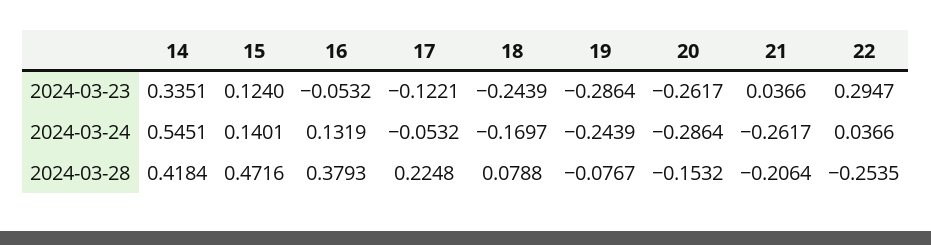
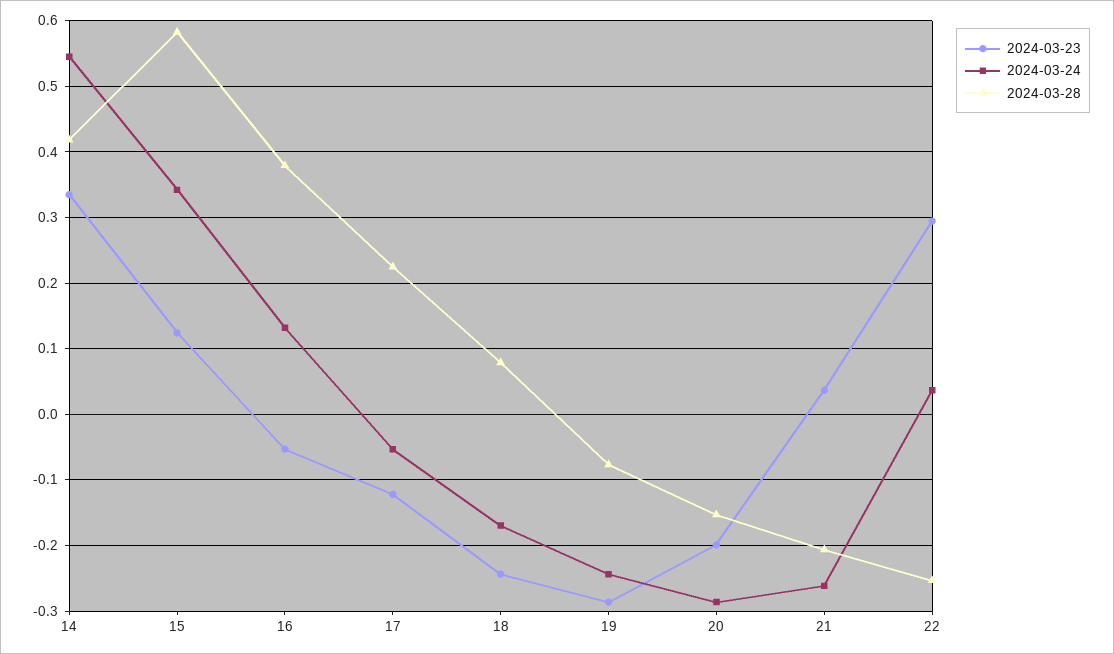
  {
    "2024-03-23": {
      "14": 0.3351,
      "15": 0.124,
      "16": -0.0532,
      "17": -0.1221,
      "18": -0.2439,
      "19": -0.2864,
-     "20": -0.2617,
+     "20": -0.2,
      "21": 0.0366,
      "22": 0.2947
    },
    "2024-03-24": {
      "14": 0.5451,
-     "15": 0.1401,
+     "15": 0.34,
      "16": 0.1319,
      "17": -0.0532,
      "18": -0.1697,
      "19": -0.2439,
      "20": -0.2864,
      "21": -0.2617,
      "22": 0.0366
    },
    "2024-03-28": {
      "14": 0.4184,
-     "15": 0.4716,
+     "15": 0.58,
      "16": 0.3793,
      "17": 0.2248,
      "18": 0.0788,
      "19": -0.0767,
      "20": -0.1532,
      "21": -0.2064,
      "22": -0.2535
    }
  }

